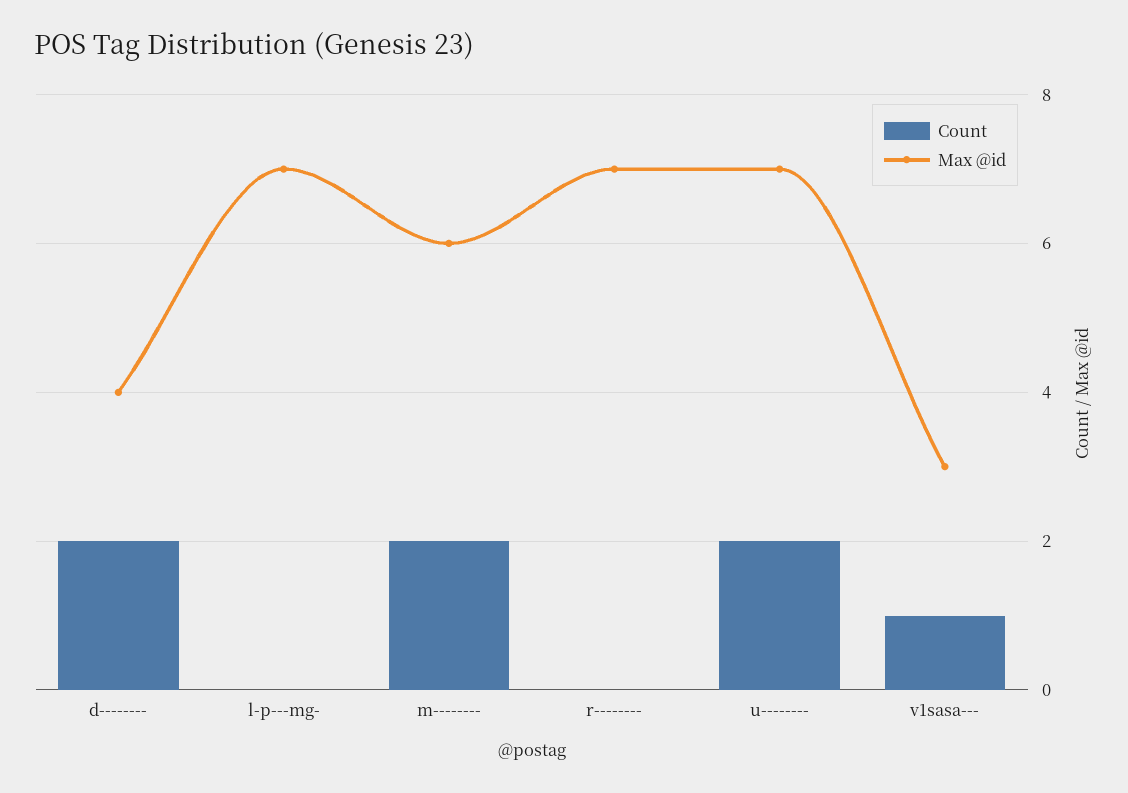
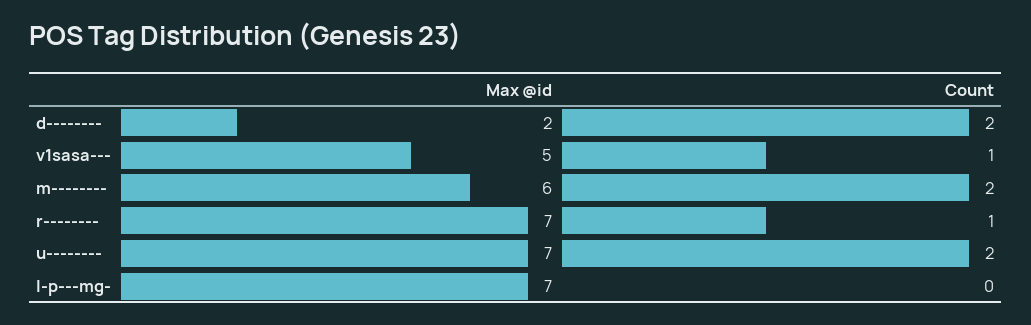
  {
    "Count": {
      "d--------": 2,
      "l-p---mg-": 0,
      "m--------": 2,
-     "r--------": 0,
+     "r--------": 1,
      "u--------": 2,
      "v1sasa---": 1
    },
    "Max @id": {
-     "d--------": 4,
+     "d--------": 2,
      "l-p---mg-": 7,
      "m--------": 6,
      "r--------": 7,
      "u--------": 7,
-     "v1sasa---": 3
+     "v1sasa---": 5
    }
  }

